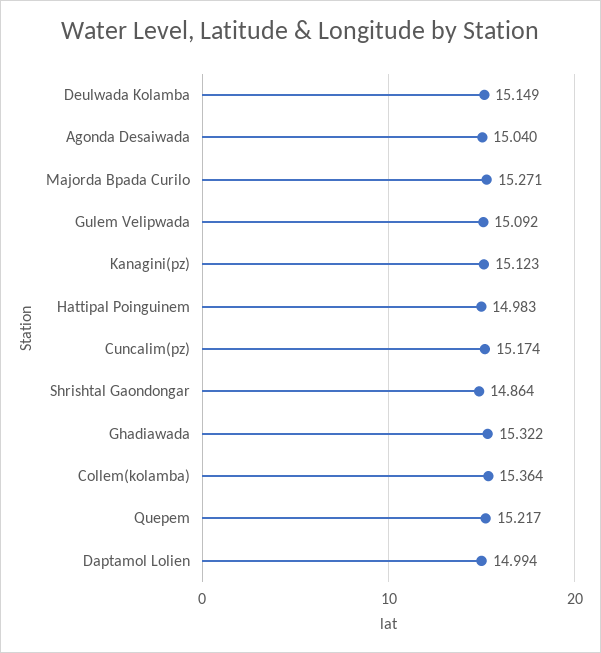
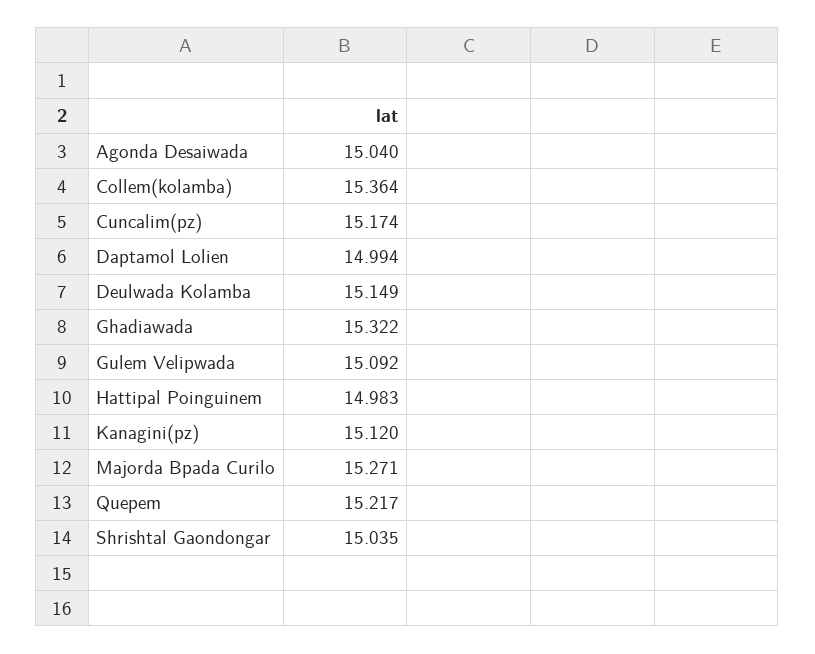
  {
    "Deulwada Kolamba": 15.149,
    "Agonda Desaiwada": 15.04,
    "Majorda Bpada Curilo": 15.271,
    "Gulem Velipwada": 15.092,
-   "Kanagini(pz)": 15.123,
+   "Kanagini(pz)": 15.12,
    "Hattipal Poinguinem": 14.983,
    "Cuncalim(pz)": 15.174,
-   "Shrishtal Gaondongar": 14.864,
+   "Shrishtal Gaondongar": 15.035,
    "Ghadiawada": 15.322,
    "Collem(kolamba)": 15.364,
    "Quepem": 15.217,
    "Daptamol Lolien": 14.994
  }

